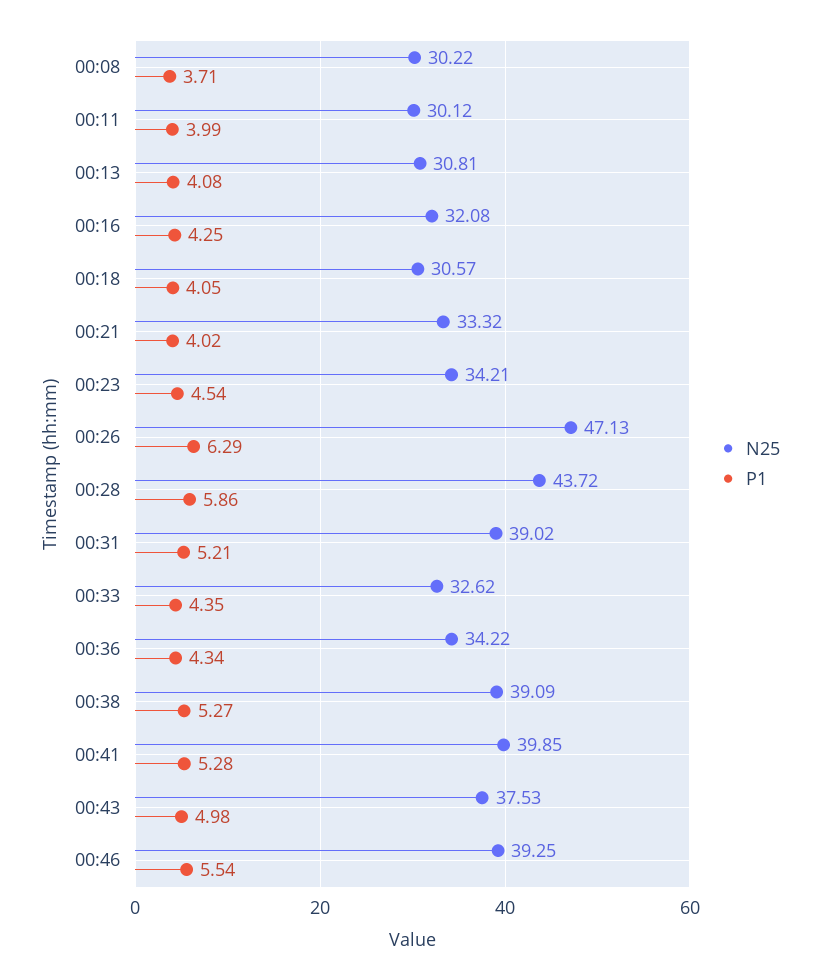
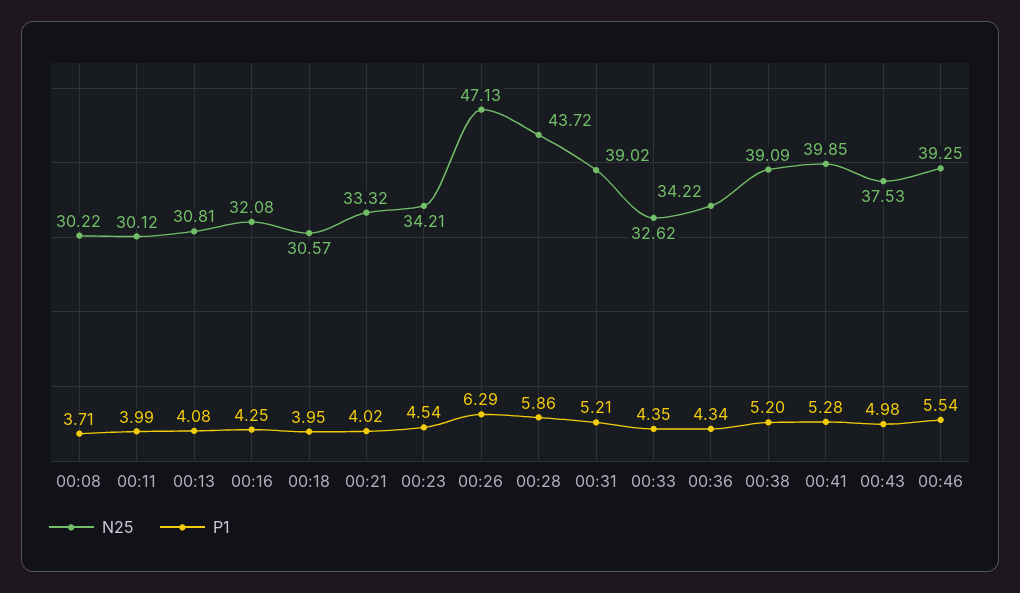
  {
    "N25": {
      "00:08": 30.22,
      "00:11": 30.12,
      "00:13": 30.81,
      "00:16": 32.08,
      "00:18": 30.57,
      "00:21": 33.32,
      "00:23": 34.21,
      "00:26": 47.13,
      "00:28": 43.72,
      "00:31": 39.02,
      "00:33": 32.62,
      "00:36": 34.22,
      "00:38": 39.09,
      "00:41": 39.85,
      "00:43": 37.53,
      "00:46": 39.25
    },
    "P1": {
      "00:08": 3.71,
      "00:11": 3.99,
      "00:13": 4.08,
      "00:16": 4.25,
-     "00:18": 4.05,
+     "00:18": 3.95,
      "00:21": 4.02,
      "00:23": 4.54,
      "00:26": 6.29,
      "00:28": 5.86,
      "00:31": 5.21,
      "00:33": 4.35,
      "00:36": 4.34,
-     "00:38": 5.27,
+     "00:38": 5.2,
      "00:41": 5.28,
      "00:43": 4.98,
      "00:46": 5.54
    }
  }

